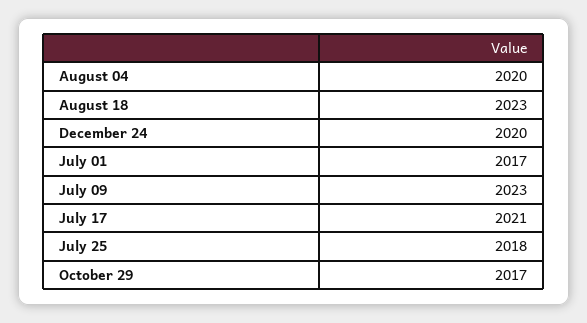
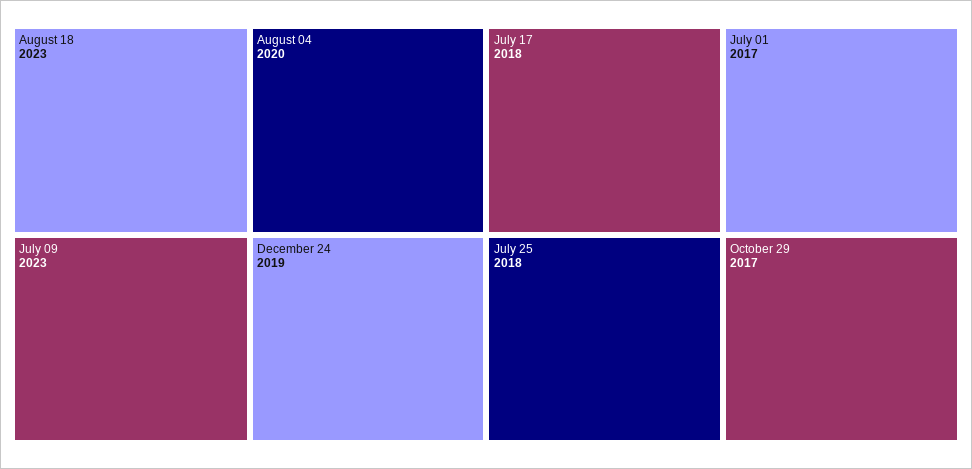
  {
    "August 04": 2020,
    "August 18": 2023,
-   "December 24": 2020,
+   "December 24": 2019,
    "July 01": 2017,
    "July 09": 2023,
-   "July 17": 2021,
+   "July 17": 2018,
    "July 25": 2018,
    "October 29": 2017
  }

